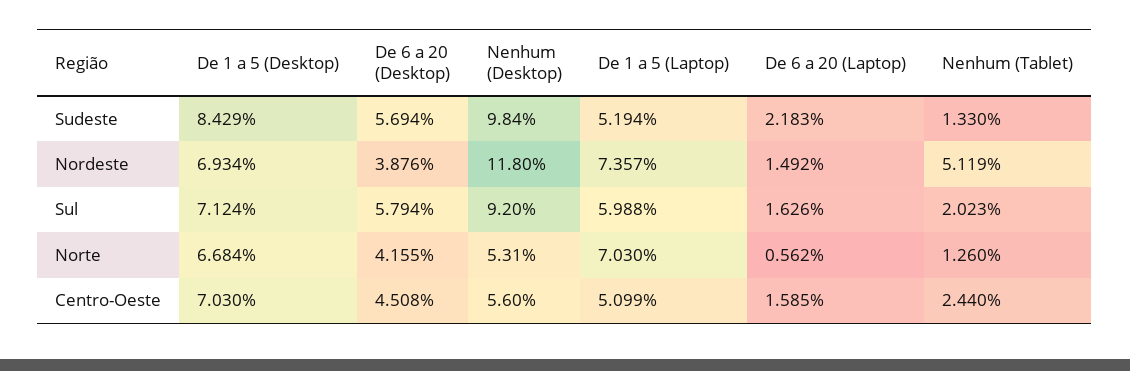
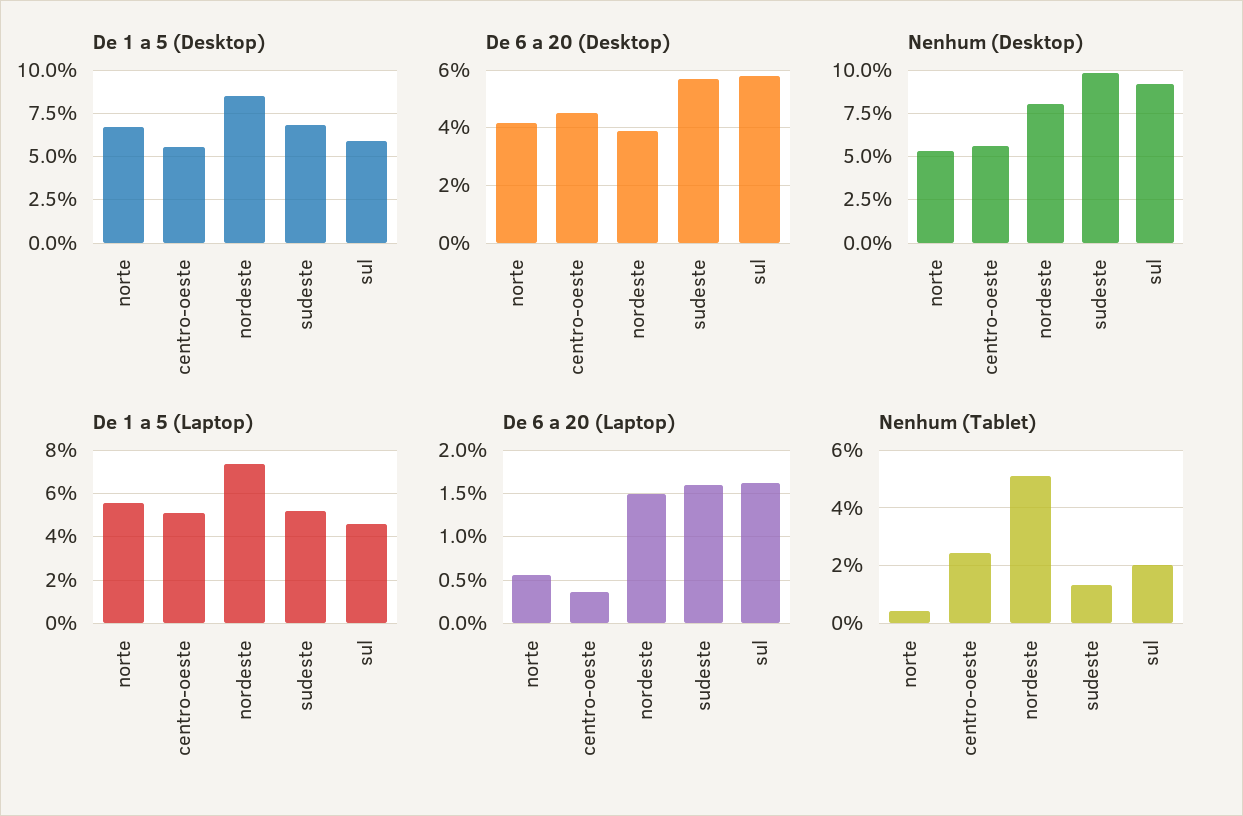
  {
    "De 1 a 5 (Desktop)": {
-     "Sudeste": 8.429,
+     "Sudeste": 7,
-     "Nordeste": 6.934,
+     "Nordeste": 8.5,
-     "Sul": 7.124,
+     "Sul": 6,
      "Norte": 6.684,
-     "Centro-Oeste": 7.03
+     "Centro-Oeste": 5.5
    },
    "De 6 a 20 (Desktop)": {
      "Sudeste": 5.694,
      "Nordeste": 3.876,
      "Sul": 5.794,
      "Norte": 4.155,
      "Centro-Oeste": 4.508
    },
    "Nenhum (Desktop)": {
      "Sudeste": 9.84,
-     "Nordeste": 11.8,
+     "Nordeste": 8,
      "Sul": 9.2,
      "Norte": 5.31,
      "Centro-Oeste": 5.6
    },
    "De 1 a 5 (Laptop)": {
      "Sudeste": 5.194,
      "Nordeste": 7.357,
-     "Sul": 5.988,
+     "Sul": 4.5,
-     "Norte": 7.03,
+     "Norte": 5.5,
      "Centro-Oeste": 5.099
    },
    "De 6 a 20 (Laptop)": {
-     "Sudeste": 2.183,
+     "Sudeste": 1.6,
      "Nordeste": 1.492,
      "Sul": 1.626,
      "Norte": 0.562,
-     "Centro-Oeste": 1.585
+     "Centro-Oeste": 0.4
    },
    "Nenhum (Tablet)": {
      "Sudeste": 1.33,
      "Nordeste": 5.119,
      "Sul": 2.023,
-     "Norte": 1.26,
+     "Norte": 0.5,
      "Centro-Oeste": 2.44
    }
  }

